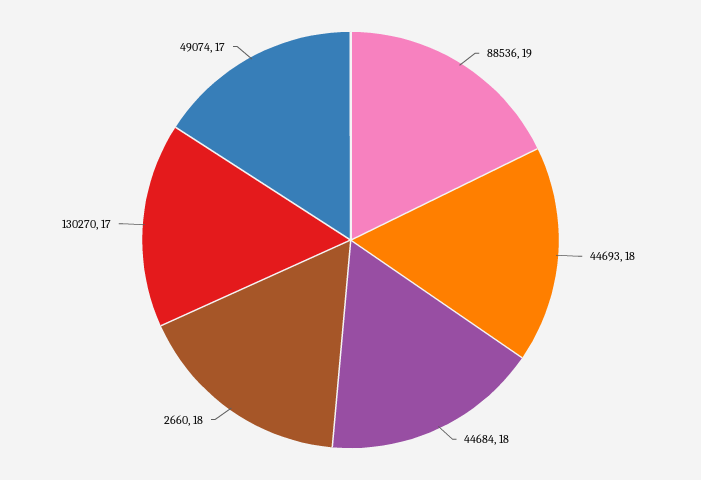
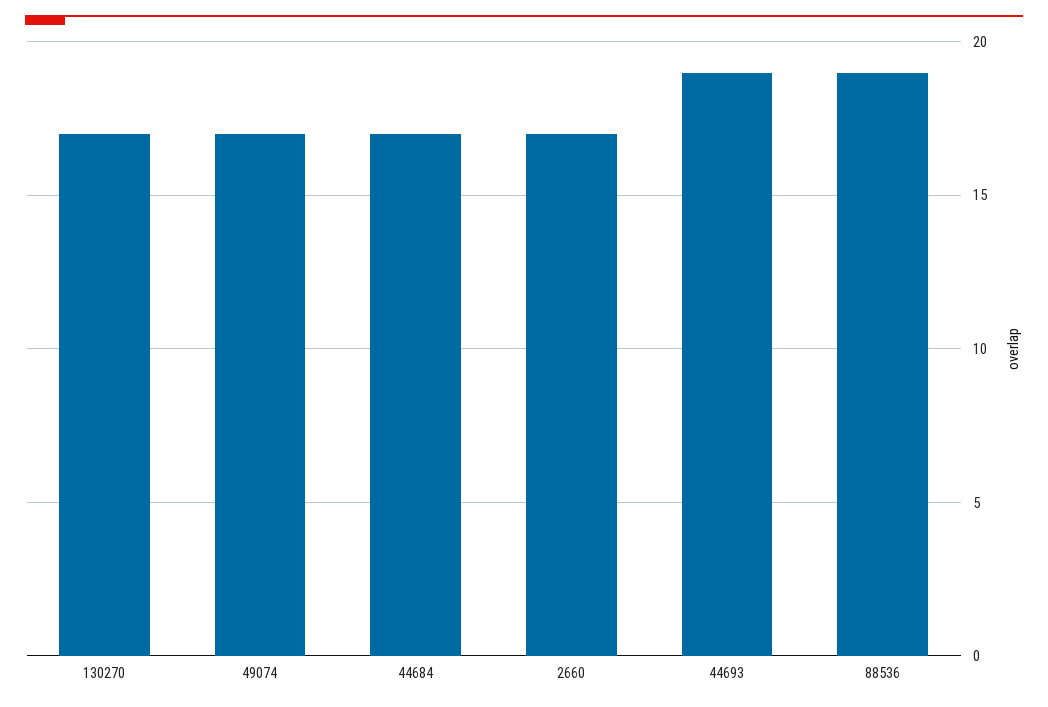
  {
    "88536": 19,
-   "44693": 18,
+   "44693": 19,
-   "44684": 18,
+   "44684": 17,
-   "2660": 18,
+   "2660": 17,
    "130270": 17,
    "49074": 17
  }

